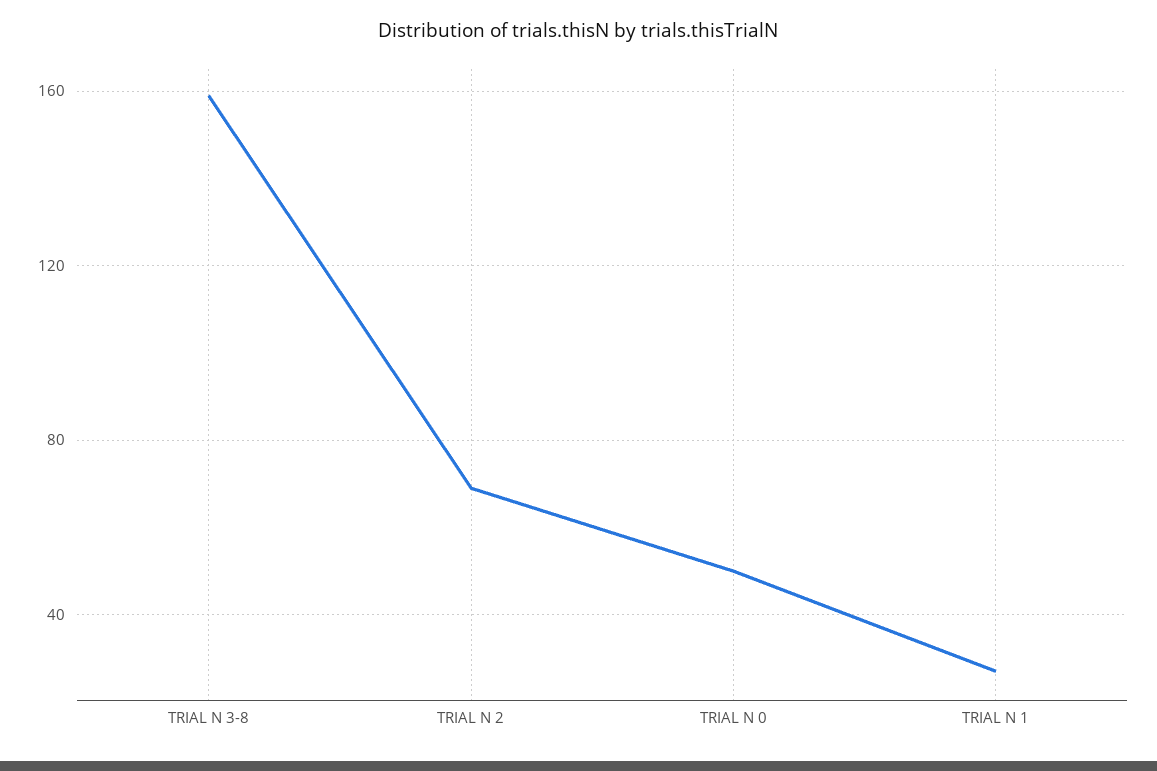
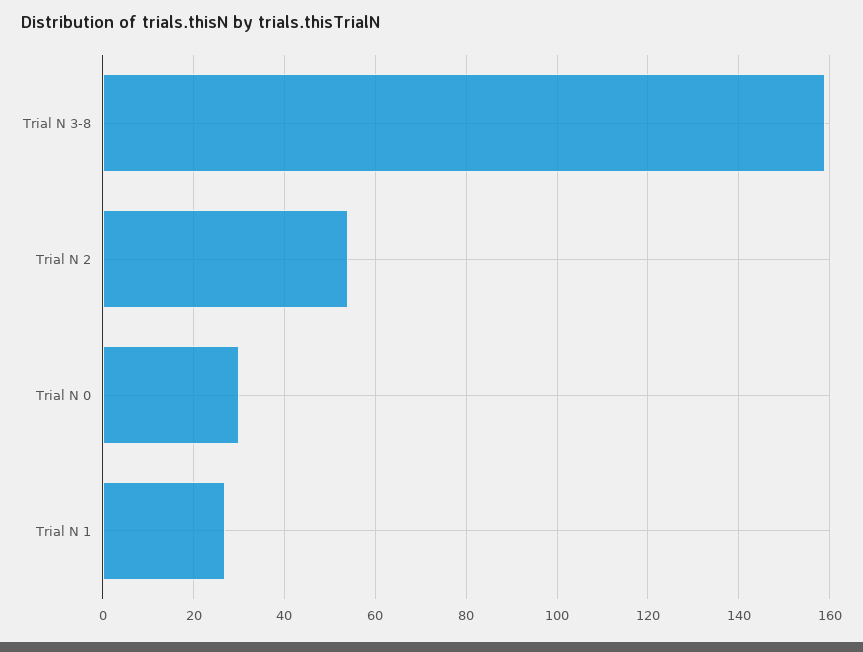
  {
    "TRIAL N 3-8": 160,
-   "TRIAL N 2": 70,
+   "TRIAL N 2": 55,
-   "TRIAL N 0": 50,
+   "TRIAL N 0": 30,
    "TRIAL N 1": 25
  }

